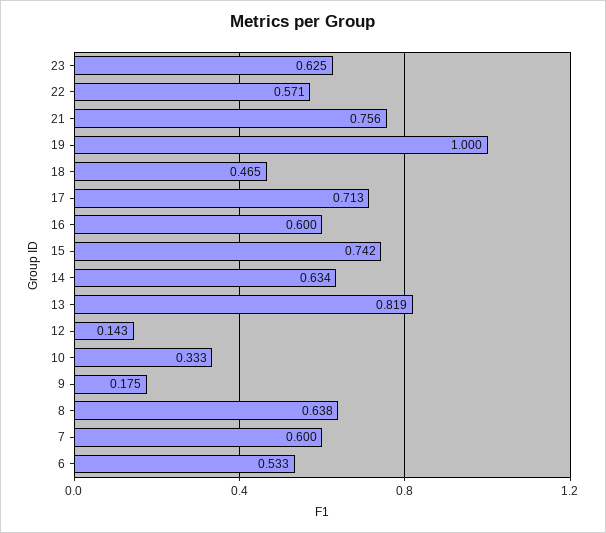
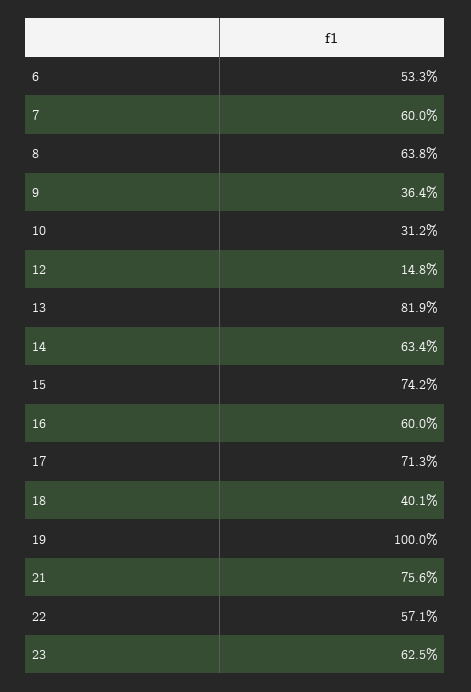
  {
    "23": 0.625,
    "22": 0.571,
    "21": 0.756,
    "19": 1,
-   "18": 0.465,
+   "18": 0.401,
    "17": 0.713,
    "16": 0.6,
    "15": 0.742,
    "14": 0.634,
    "13": 0.819,
-   "12": 0.143,
+   "12": 0.148,
-   "10": 0.333,
+   "10": 0.312,
-   "9": 0.175,
+   "9": 0.364,
    "8": 0.638,
    "7": 0.6,
    "6": 0.533
  }

